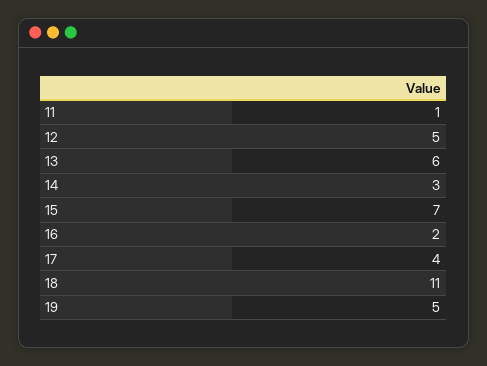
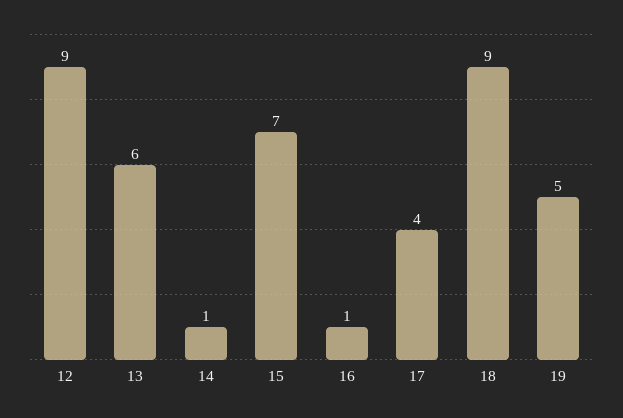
  {
-   "11": 1,
-   "12": 5,
+   "12": 9,
    "13": 6,
-   "14": 3,
+   "14": 1,
    "15": 7,
-   "16": 2,
+   "16": 1,
    "17": 4,
-   "18": 11,
+   "18": 9,
    "19": 5
  }

